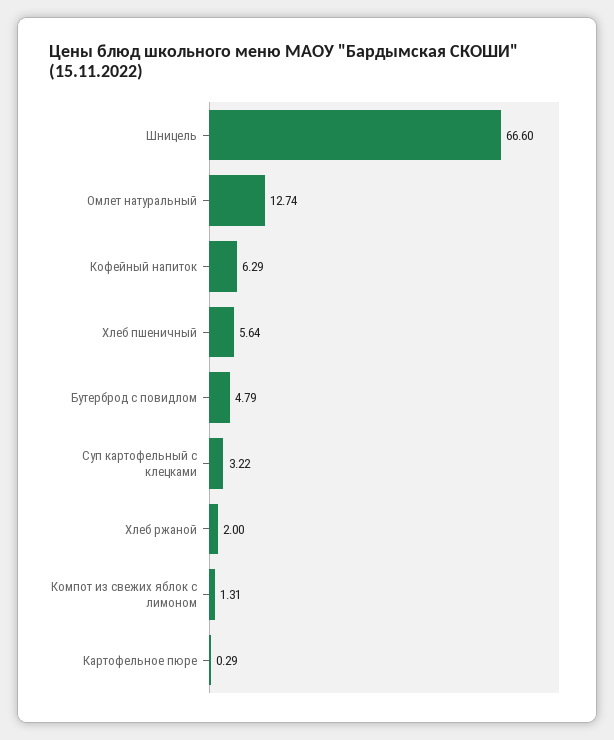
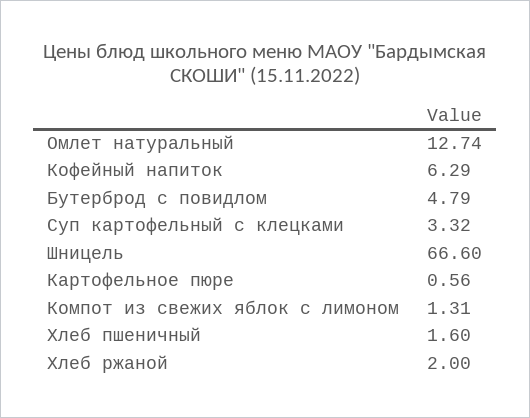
  {
    "Шницель": 66.6,
    "Омлет натуральный": 12.74,
    "Кофейный напиток": 6.29,
-   "Хлеб пшеничный": 5.64,
+   "Хлеб пшеничный": 1.6,
    "Бутерброд с повидлом": 4.79,
-   "Суп картофельный с клецками": 3.22,
+   "Суп картофельный с клецками": 3.32,
    "Хлеб ржаной": 2,
    "Компот из свежих яблок с лимоном": 1.31,
-   "Картофельное пюре": 0.29
+   "Картофельное пюре": 0.56
  }

